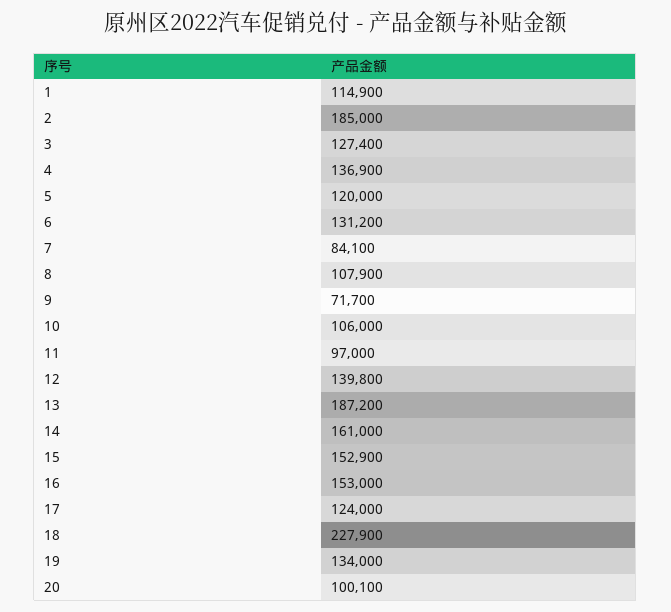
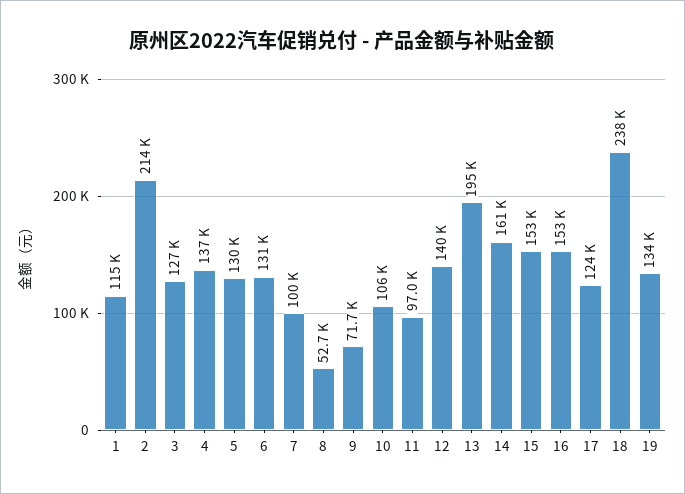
  {
    "1": 114900,
-   "2": 185000,
+   "2": 214000,
    "3": 127400,
    "4": 136900,
-   "5": 120000,
+   "5": 130000,
    "6": 131200,
-   "7": 84100,
+   "7": 100000,
-   "8": 107900,
+   "8": 52700,
    "9": 71700,
    "10": 106000,
    "11": 97000,
    "12": 139800,
-   "13": 187200,
+   "13": 195000,
    "14": 161000,
    "15": 152900,
    "16": 153000,
    "17": 124000,
-   "18": 227900,
+   "18": 238000,
-   "19": 134000,
+   "19": 134000
-   "20": 100100
  }

